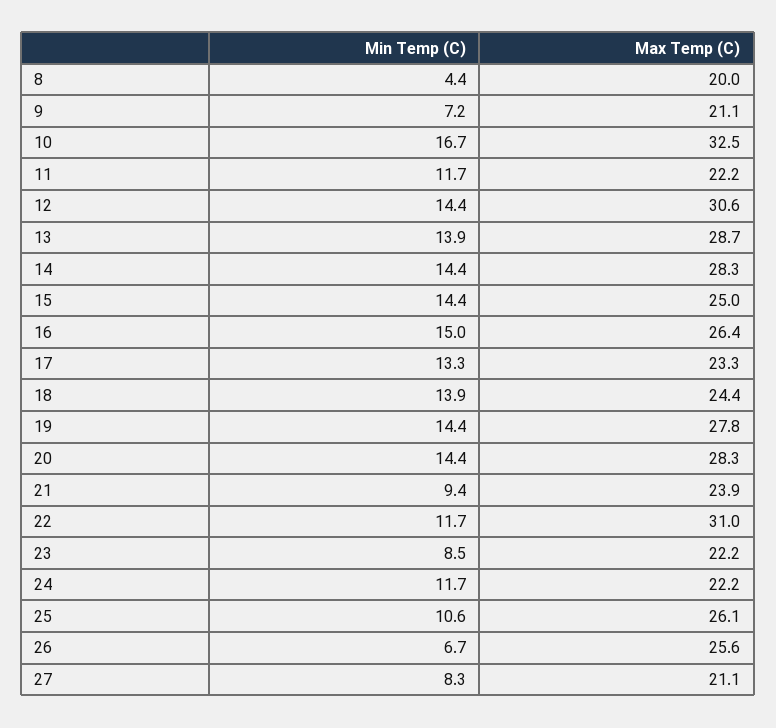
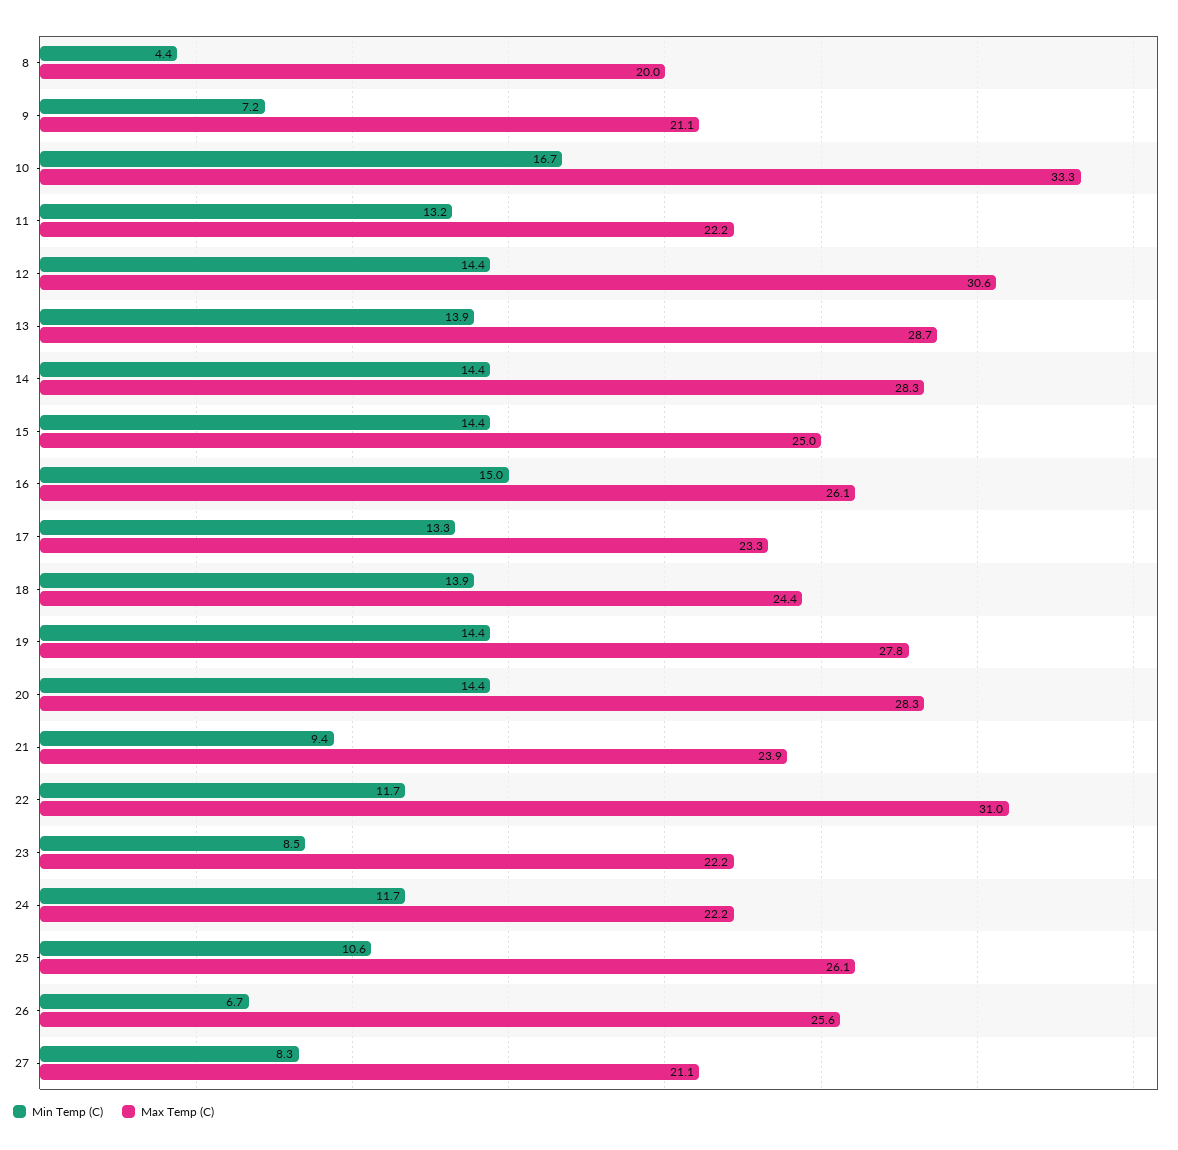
  {
    "Min Temp (C)": {
      "8": 4.4,
      "9": 7.2,
      "10": 16.7,
-     "11": 11.7,
+     "11": 13.2,
      "12": 14.4,
      "13": 13.9,
      "14": 14.4,
      "15": 14.4,
      "16": 15,
      "17": 13.3,
      "18": 13.9,
      "19": 14.4,
      "20": 14.4,
      "21": 9.4,
      "22": 11.7,
      "23": 8.5,
      "24": 11.7,
      "25": 10.6,
      "26": 6.7,
      "27": 8.3
    },
    "Max Temp (C)": {
      "8": 20,
      "9": 21.1,
-     "10": 32.5,
+     "10": 33.3,
      "11": 22.2,
      "12": 30.6,
      "13": 28.7,
      "14": 28.3,
      "15": 25,
-     "16": 26.4,
+     "16": 26.1,
      "17": 23.3,
      "18": 24.4,
      "19": 27.8,
      "20": 28.3,
      "21": 23.9,
      "22": 31,
      "23": 22.2,
      "24": 22.2,
      "25": 26.1,
      "26": 25.6,
      "27": 21.1
    }
  }

